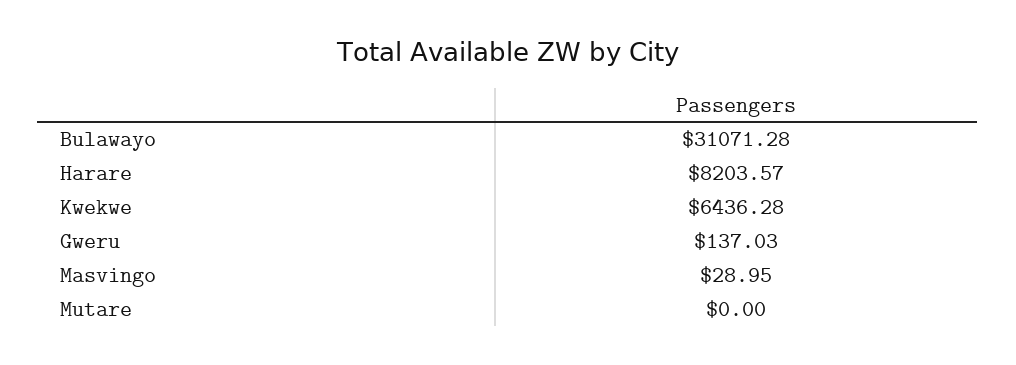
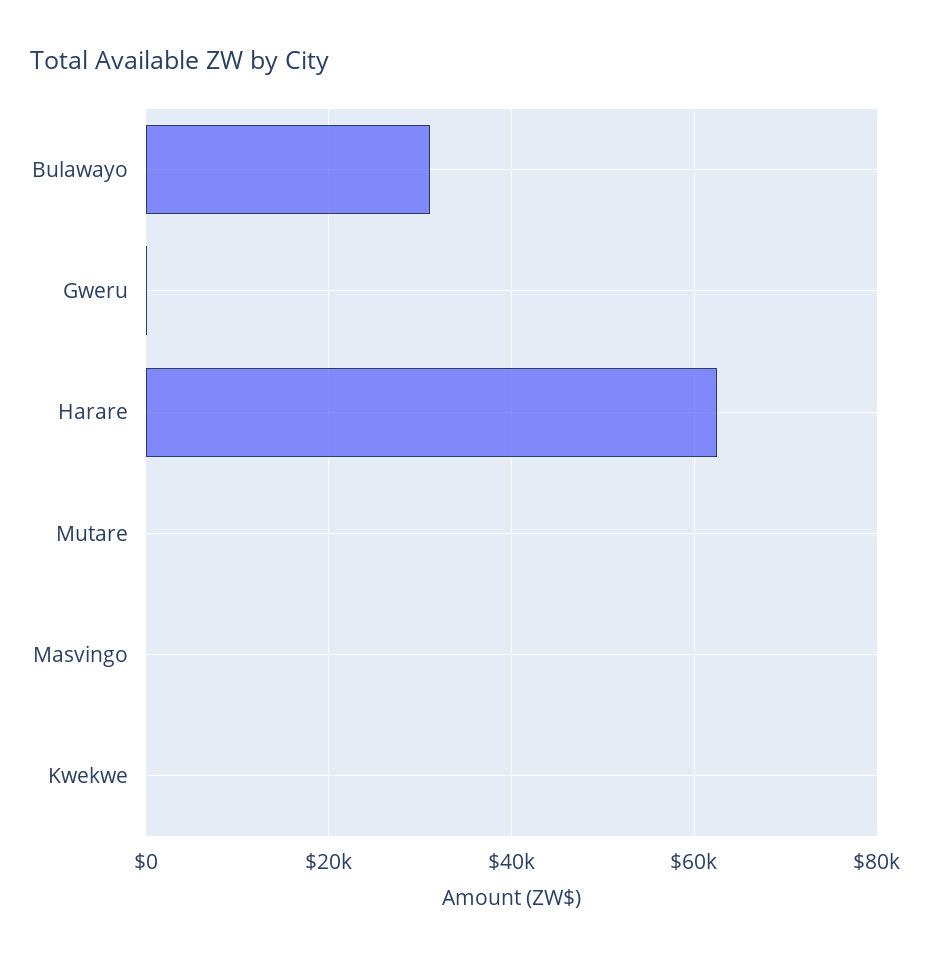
  {
    "Bulawayo": 31071.28,
-   "Harare": 8203.57,
+   "Harare": 62000,
-   "Kwekwe": 6436.28,
+   "Kwekwe": 0,
    "Gweru": 137.03,
    "Masvingo": 28.95,
    "Mutare": 0
  }

